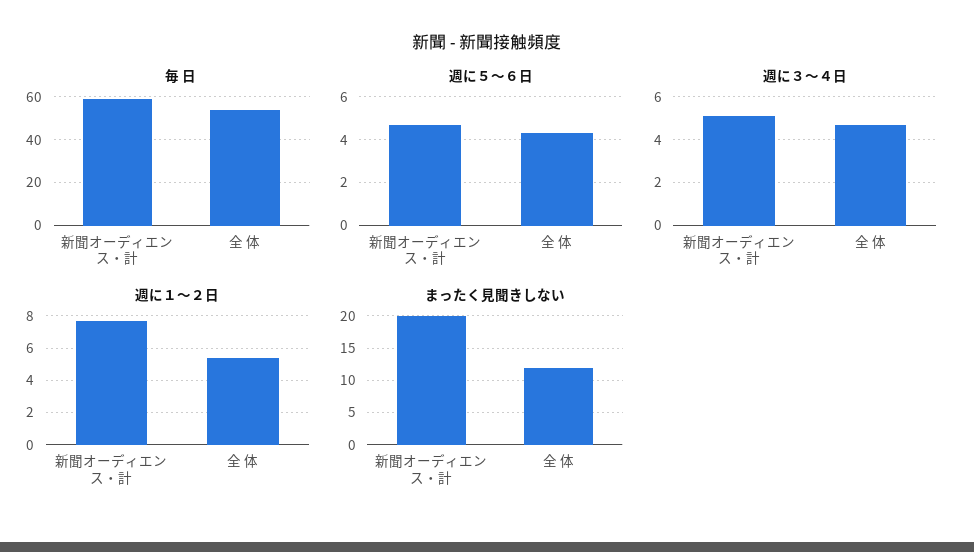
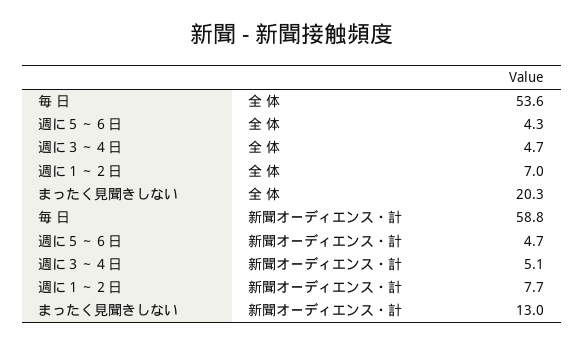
  {
    "毎 日": {
      "新聞オーディエンス・計": 58.8,
      "全 体": 53.6
    },
    "週に５～６日": {
      "新聞オーディエンス・計": 4.7,
      "全 体": 4.3
    },
    "週に３～４日": {
      "新聞オーディエンス・計": 5.1,
      "全 体": 4.7
    },
    "週に１～２日": {
      "新聞オーディエンス・計": 7.7,
-     "全 体": 5.5
+     "全 体": 7
    },
    "まったく見聞きしない": {
-     "新聞オーディエンス・計": 20,
+     "新聞オーディエンス・計": 13,
-     "全 体": 12
+     "全 体": 20.3
    }
  }

